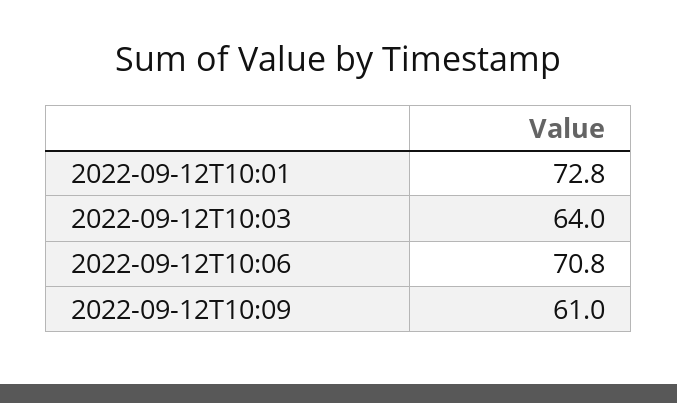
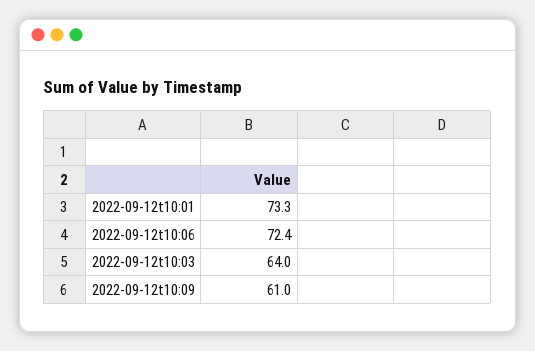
  {
-   "2022-09-12T10:01": 72.8,
+   "2022-09-12T10:01": 73.3,
    "2022-09-12T10:03": 64,
-   "2022-09-12T10:06": 70.8,
+   "2022-09-12T10:06": 72.4,
    "2022-09-12T10:09": 61
  }

